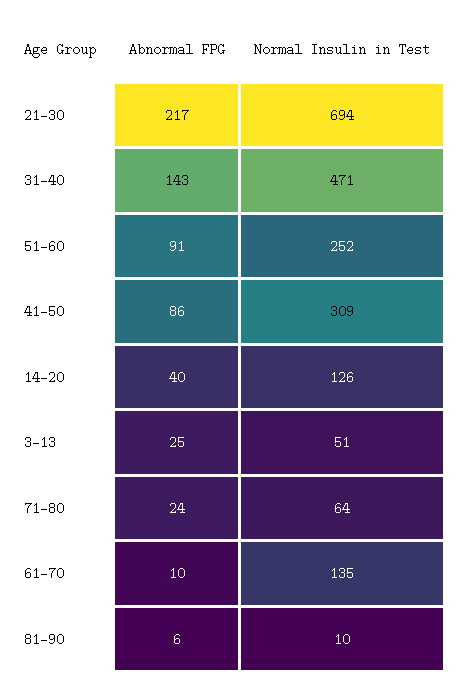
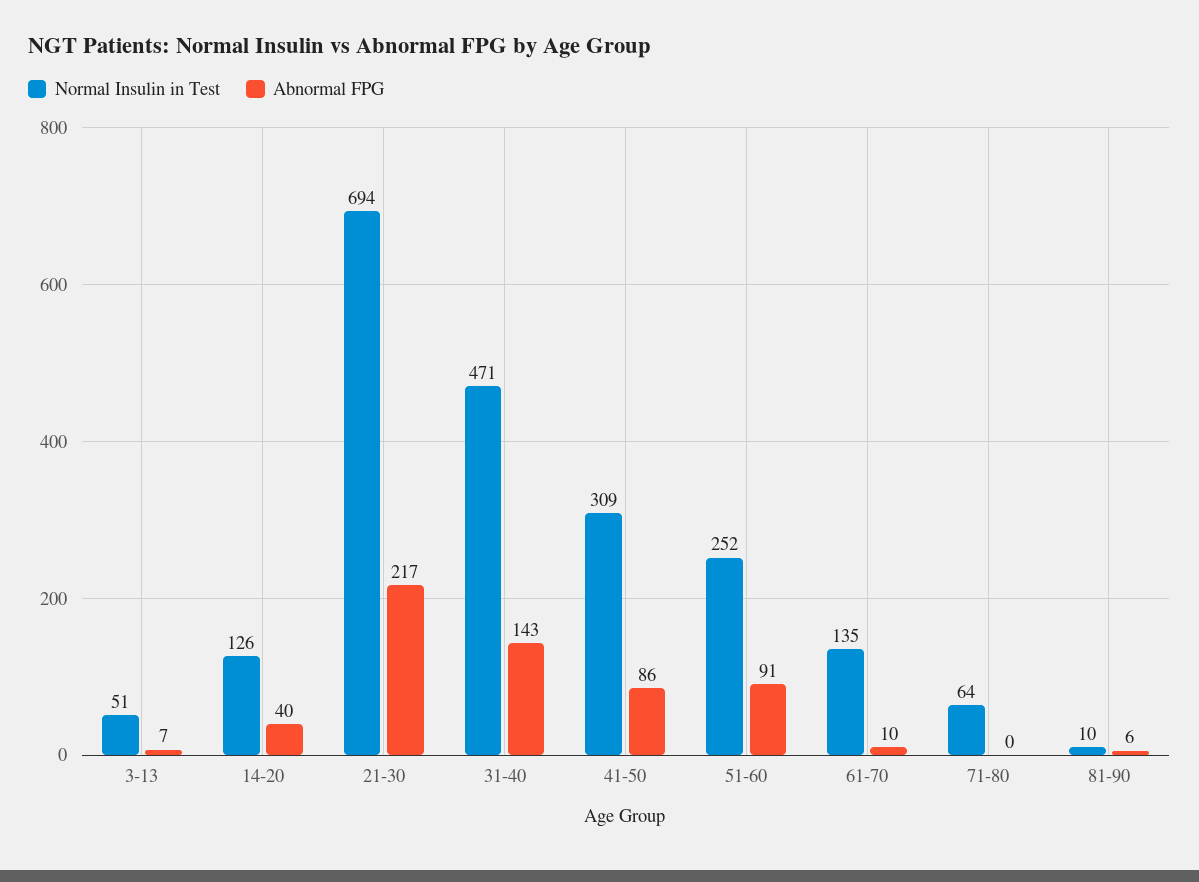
  {
    "Abnormal FPG": {
      "21-30": 217,
      "31-40": 143,
      "51-60": 91,
      "41-50": 86,
      "14-20": 40,
-     "3-13": 25,
+     "3-13": 7,
-     "71-80": 24,
+     "71-80": 0,
      "61-70": 10,
      "81-90": 6
    },
    "Normal Insulin in Test": {
      "21-30": 694,
      "31-40": 471,
      "51-60": 252,
      "41-50": 309,
      "14-20": 126,
      "3-13": 51,
      "71-80": 64,
      "61-70": 135,
      "81-90": 10
    }
  }

